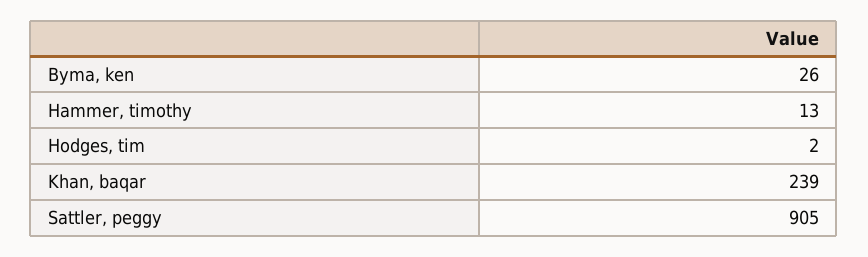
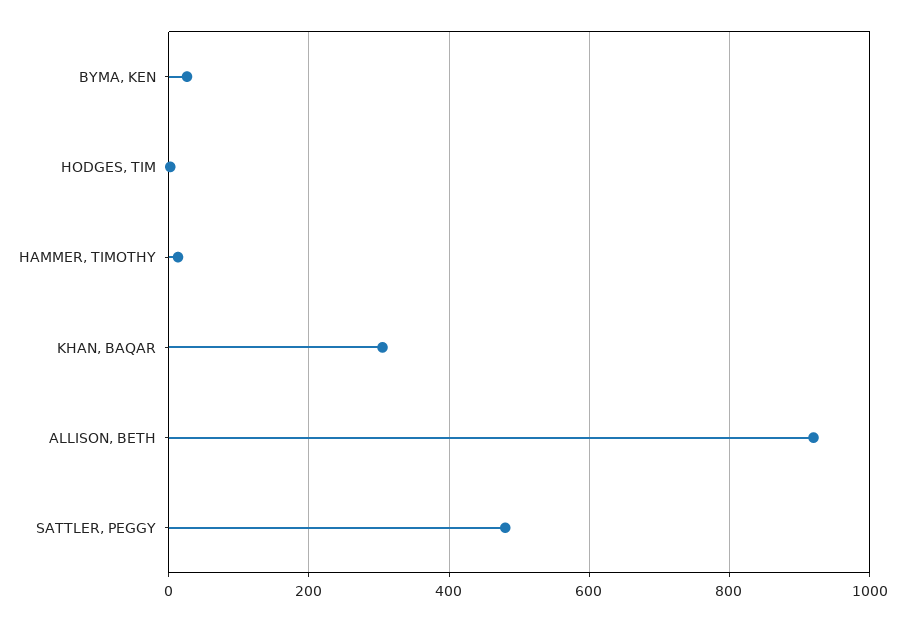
  {
    "Byma, ken": 26,
    "Hammer, timothy": 13,
    "Hodges, tim": 2,
-   "Khan, baqar": 239,
+   "Khan, baqar": 300,
-   "Sattler, peggy": 905
+   "Sattler, peggy": 480,
+   "ALLISON, BETH": 920
  }

